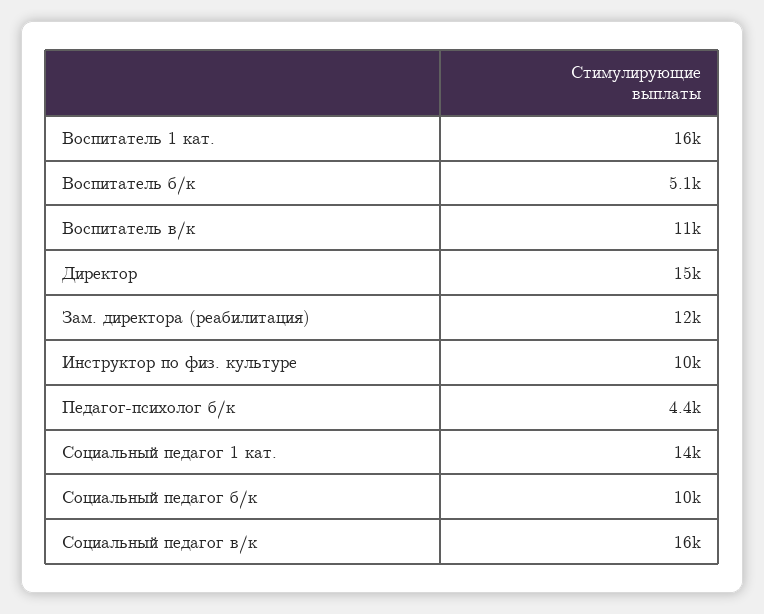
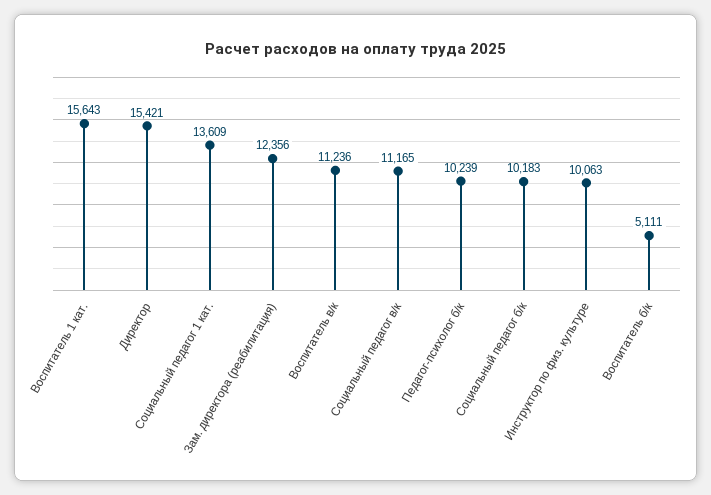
  {
    "Воспитатель 1 кат.": 15643,
    "Воспитатель б/к": 5111,
    "Воспитатель в/к": 11236,
    "Директор": 15421,
    "Зам. директора (реабилитация)": 12356,
    "Инструктор по физ. культуре": 10063,
-   "Педагог-психолог б/к": 4400,
+   "Педагог-психолог б/к": 10239,
    "Социальный педагог 1 кат.": 13609,
    "Социальный педагог б/к": 10183,
-   "Социальный педагог в/к": 16000
+   "Социальный педагог в/к": 11165
  }

